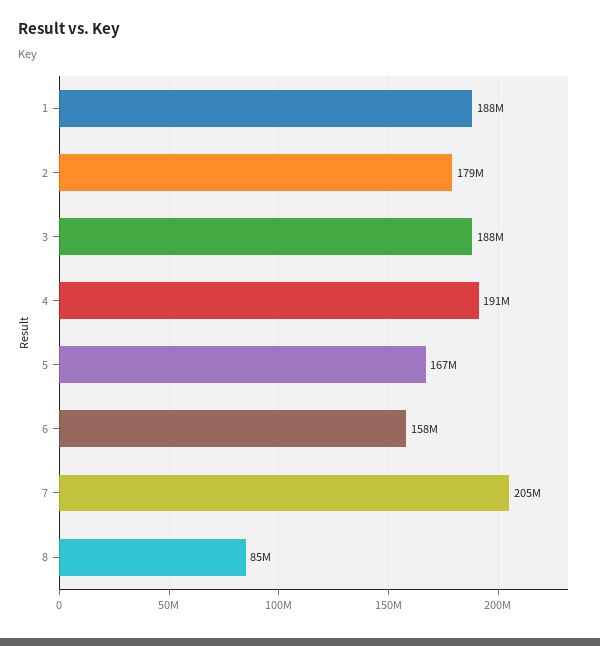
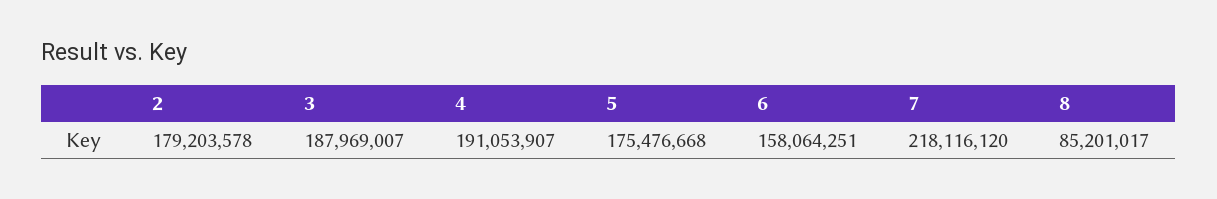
  {
-   "1": 188000000,
    "2": 179203578,
    "3": 187969007,
    "4": 191053907,
-   "5": 167000000,
+   "5": 175476668,
    "6": 158064251,
-   "7": 205000000,
+   "7": 218116120,
    "8": 85201017
  }

